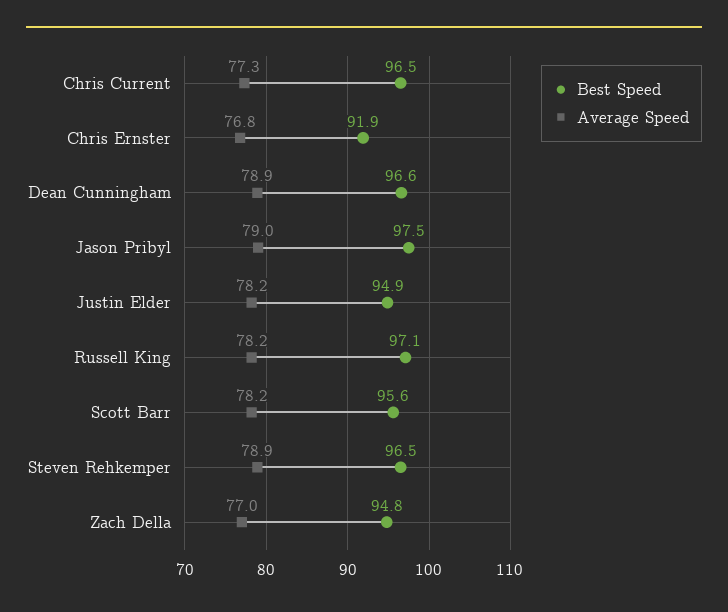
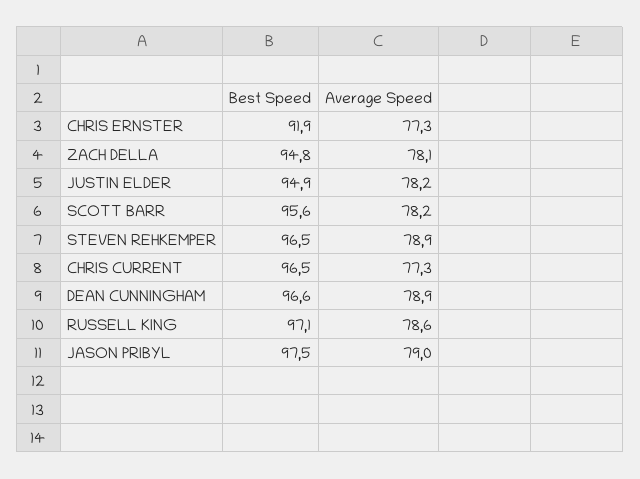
  {
    "Best Speed": {
      "Chris Current": 96.5,
      "Chris Ernster": 91.9,
      "Dean Cunningham": 96.6,
      "Jason Pribyl": 97.5,
      "Justin Elder": 94.9,
      "Russell King": 97.1,
      "Scott Barr": 95.6,
      "Steven Rehkemper": 96.5,
      "Zach Della": 94.8
    },
    "Average Speed": {
      "Chris Current": 77.3,
-     "Chris Ernster": 76.8,
+     "Chris Ernster": 77.3,
      "Dean Cunningham": 78.9,
      "Jason Pribyl": 79,
      "Justin Elder": 78.2,
-     "Russell King": 78.2,
+     "Russell King": 78.6,
      "Scott Barr": 78.2,
      "Steven Rehkemper": 78.9,
-     "Zach Della": 77
+     "Zach Della": 78.1
    }
  }

